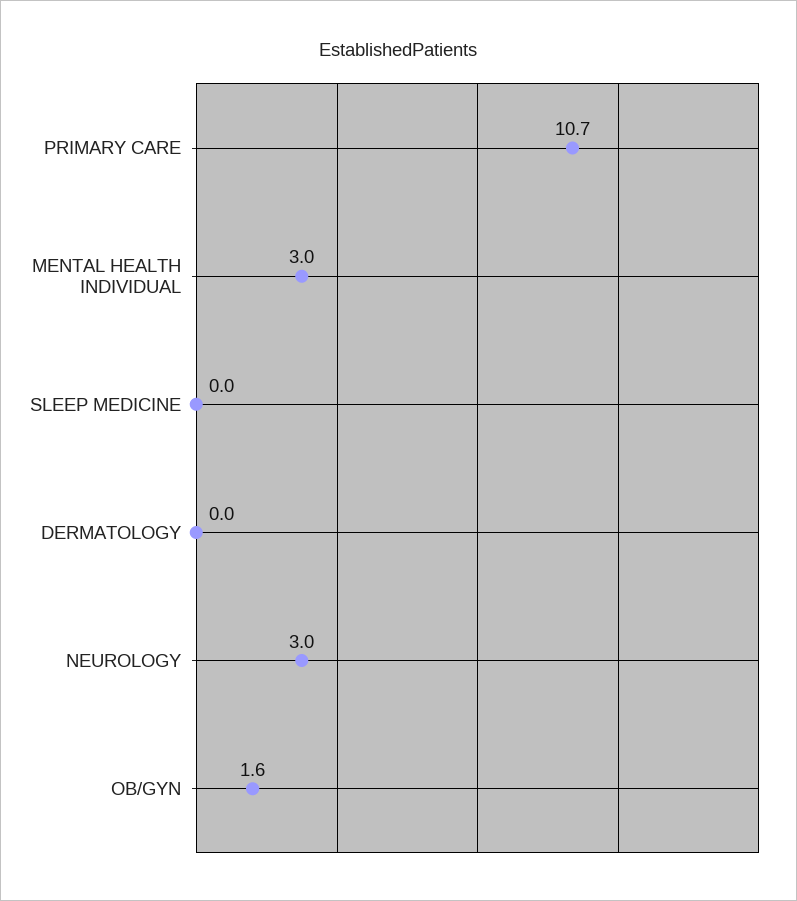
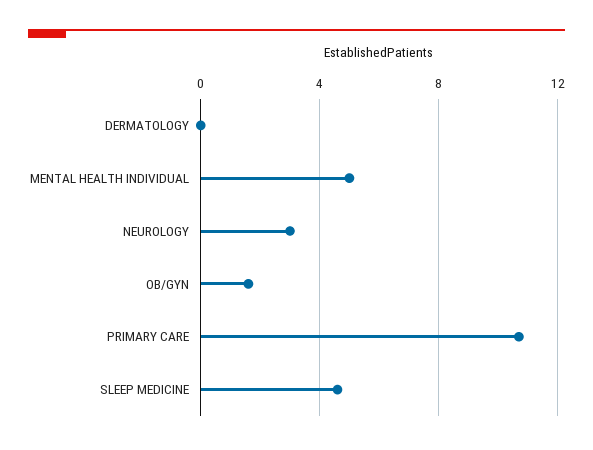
  {
    "PRIMARY CARE": 10.7,
-   "MENTAL HEALTH INDIVIDUAL": 3,
+   "MENTAL HEALTH INDIVIDUAL": 5,
-   "SLEEP MEDICINE": 0,
+   "SLEEP MEDICINE": 4.5,
    "DERMATOLOGY": 0,
    "NEUROLOGY": 3,
    "OB/GYN": 1.6
  }

